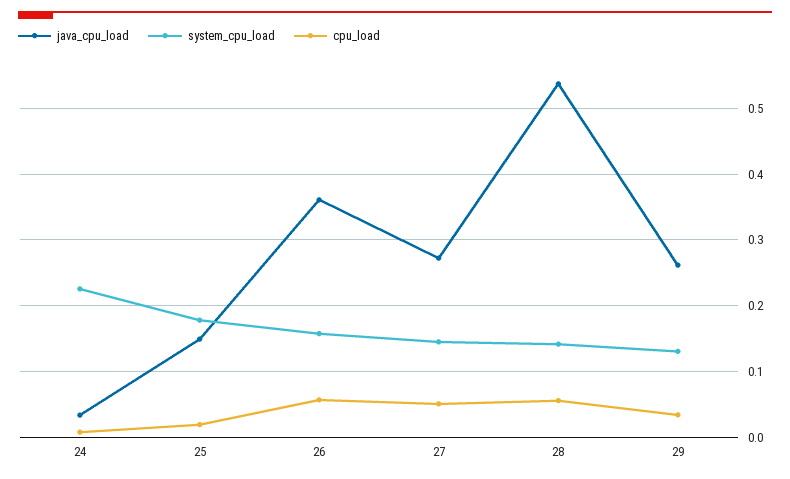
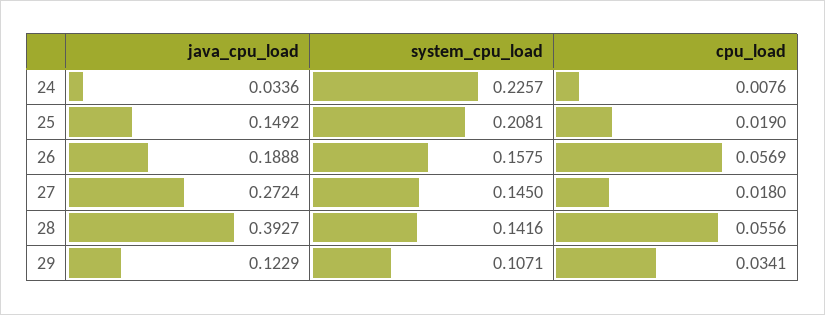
  {
    "java_cpu_load": {
      "24": 0.0336,
      "25": 0.1492,
-     "26": 0.36,
+     "26": 0.1888,
      "27": 0.2724,
-     "28": 0.54,
+     "28": 0.3927,
-     "29": 0.26
+     "29": 0.1229
    },
    "system_cpu_load": {
      "24": 0.2257,
-     "25": 0.18,
+     "25": 0.2081,
      "26": 0.1575,
      "27": 0.145,
      "28": 0.1416,
-     "29": 0.13
+     "29": 0.1071
    },
    "cpu_load": {
      "24": 0.0076,
      "25": 0.019,
      "26": 0.0569,
-     "27": 0.05,
+     "27": 0.018,
      "28": 0.0556,
      "29": 0.0341
    }
  }

